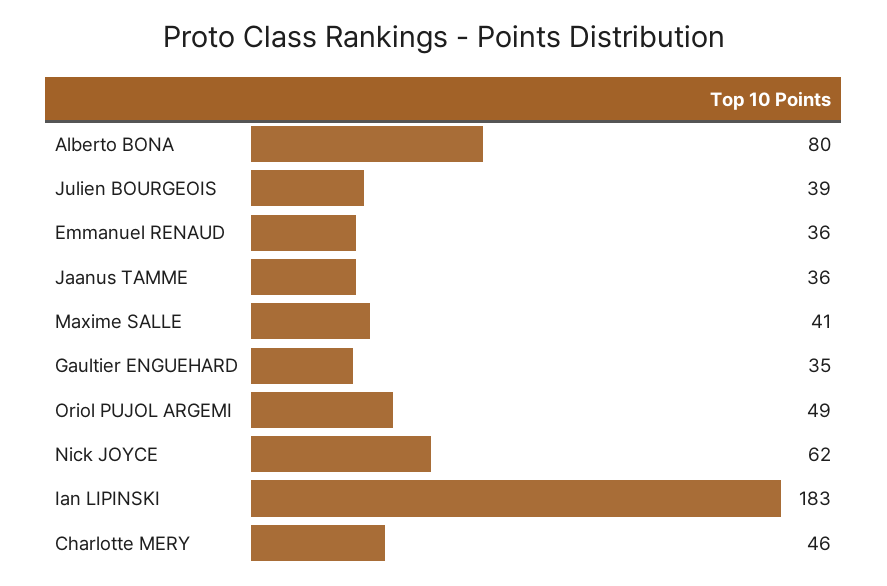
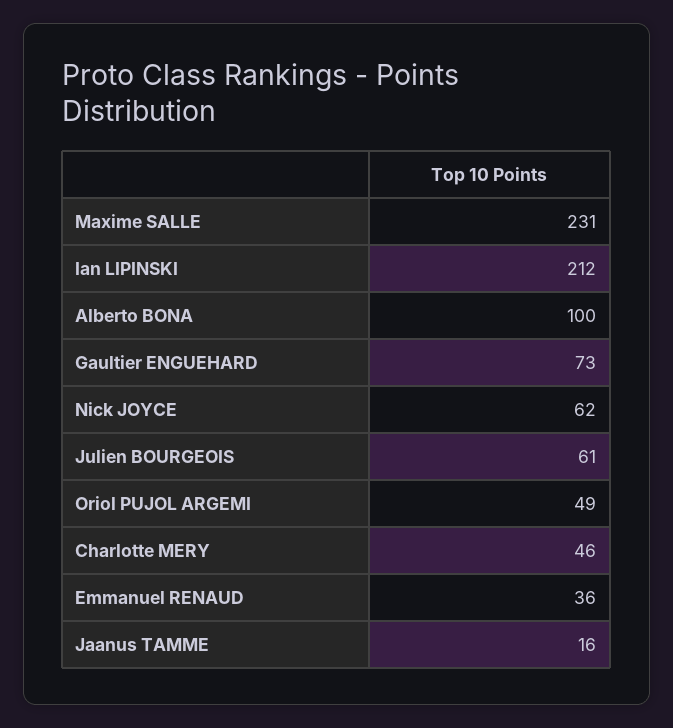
  {
-   "Alberto BONA": 80,
+   "Alberto BONA": 100,
-   "Julien BOURGEOIS": 39,
+   "Julien BOURGEOIS": 61,
    "Emmanuel RENAUD": 36,
-   "Jaanus TAMME": 36,
+   "Jaanus TAMME": 16,
-   "Maxime SALLE": 41,
+   "Maxime SALLE": 231,
-   "Gaultier ENGUEHARD": 35,
+   "Gaultier ENGUEHARD": 73,
    "Oriol PUJOL ARGEMI": 49,
    "Nick JOYCE": 62,
-   "Ian LIPINSKI": 183,
+   "Ian LIPINSKI": 212,
    "Charlotte MERY": 46
  }

